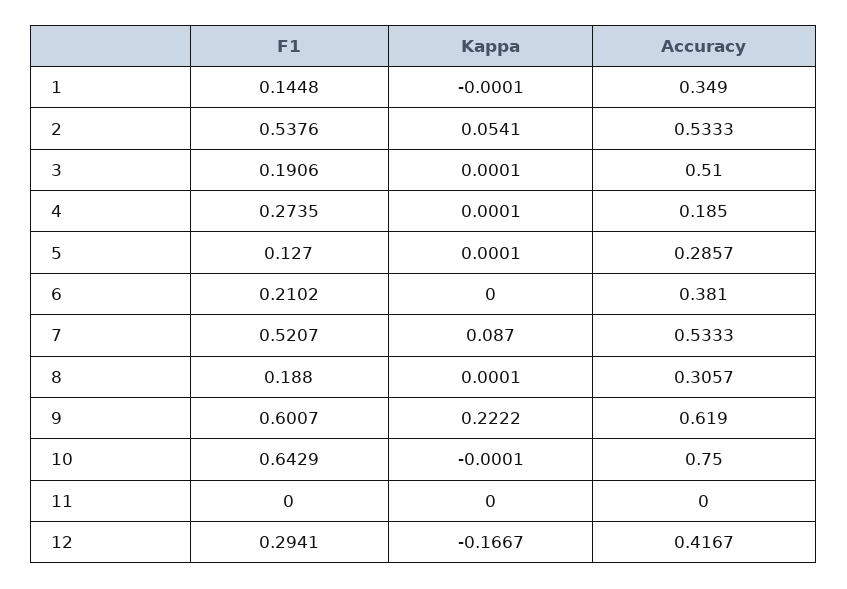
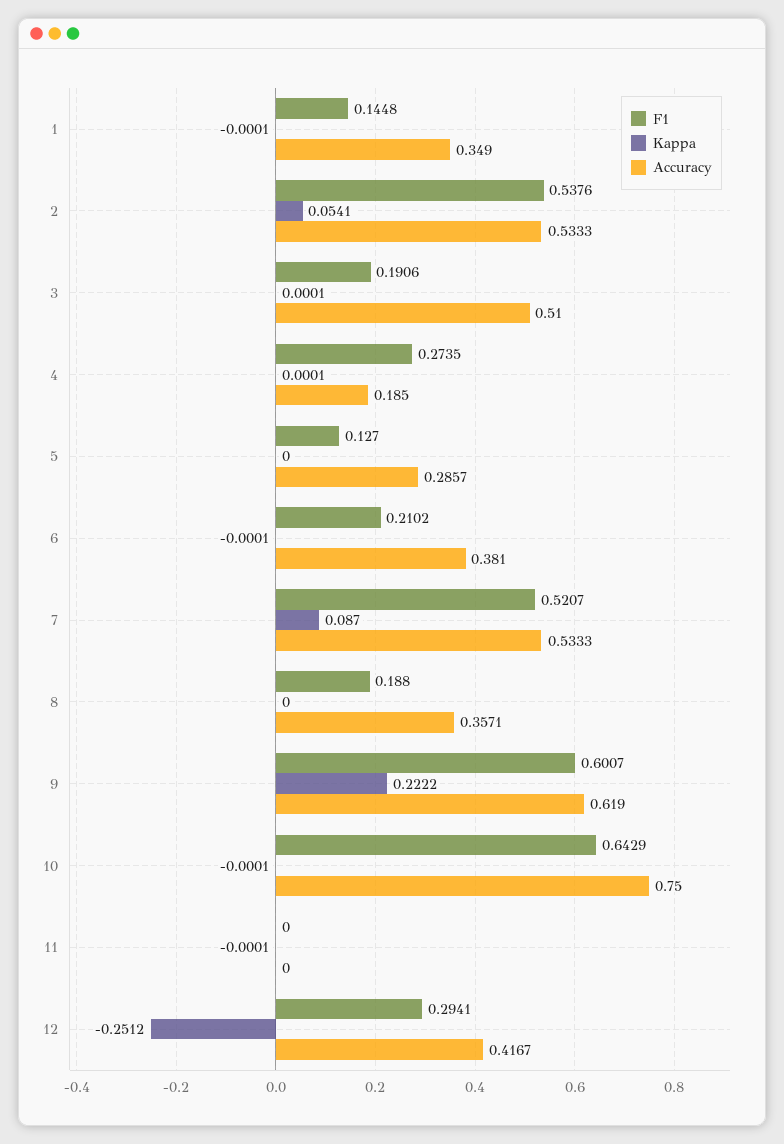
  {
    "F1": {
      "1": 0.1448,
      "2": 0.5376,
      "3": 0.1906,
      "4": 0.2735,
      "5": 0.127,
      "6": 0.2102,
      "7": 0.5207,
      "8": 0.188,
      "9": 0.6007,
      "10": 0.6429,
      "11": 0,
      "12": 0.2941
    },
    "Kappa": {
      "1": -0.0001,
      "2": 0.0541,
      "3": 0.0001,
      "4": 0.0001,
-     "5": 0.0001,
+     "5": 0,
-     "6": 0,
+     "6": -0.0001,
      "7": 0.087,
-     "8": 0.0001,
+     "8": 0,
      "9": 0.2222,
      "10": -0.0001,
-     "11": 0,
+     "11": -0.0001,
-     "12": -0.1667
+     "12": -0.2512
    },
    "Accuracy": {
      "1": 0.349,
      "2": 0.5333,
      "3": 0.51,
      "4": 0.185,
      "5": 0.2857,
      "6": 0.381,
      "7": 0.5333,
-     "8": 0.3057,
+     "8": 0.3571,
      "9": 0.619,
      "10": 0.75,
      "11": 0,
      "12": 0.4167
    }
  }

